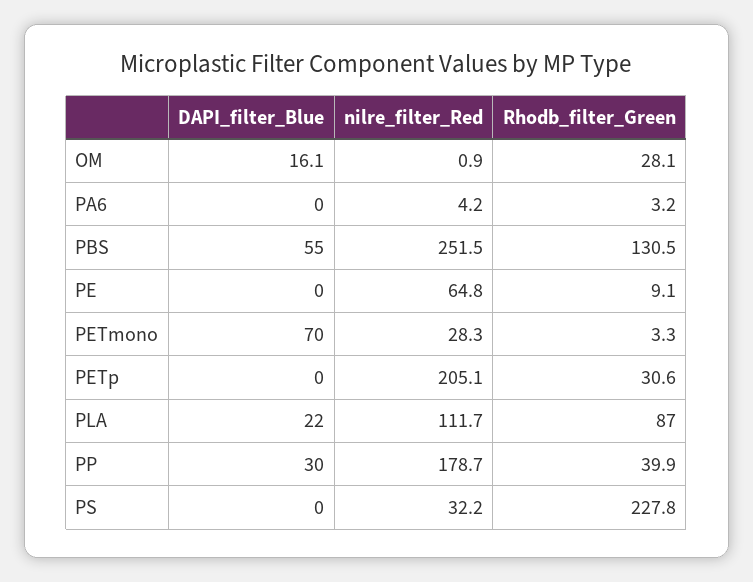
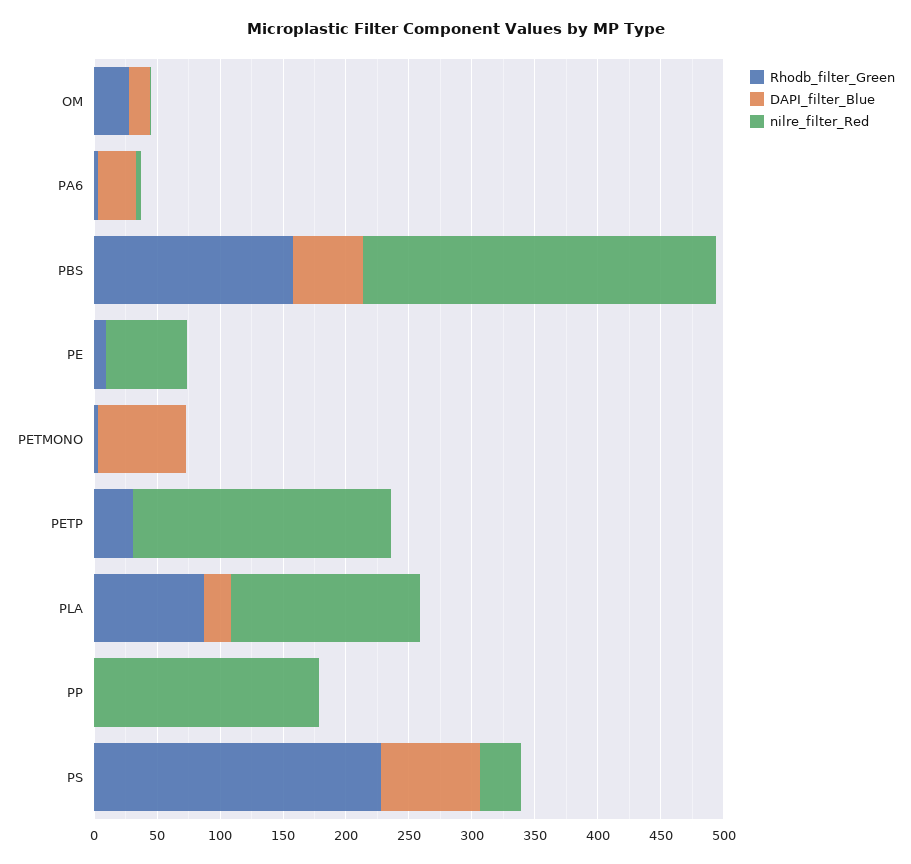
  {
    "DAPI_filter_Blue": {
      "OM": 16.1,
-     "PA6": 0,
+     "PA6": 30,
      "PBS": 55,
      "PE": 0,
      "PETmono": 70,
      "PETp": 0,
      "PLA": 22,
-     "PP": 30,
+     "PP": 0,
-     "PS": 0
+     "PS": 80
    },
    "nilre_filter_Red": {
      "OM": 0.9,
      "PA6": 4.2,
-     "PBS": 251.5,
+     "PBS": 280,
      "PE": 64.8,
-     "PETmono": 28.3,
+     "PETmono": 0,
      "PETp": 205.1,
-     "PLA": 111.7,
+     "PLA": 150,
      "PP": 178.7,
      "PS": 32.2
    },
    "Rhodb_filter_Green": {
      "OM": 28.1,
      "PA6": 3.2,
-     "PBS": 130.5,
+     "PBS": 160,
      "PE": 9.1,
      "PETmono": 3.3,
      "PETp": 30.6,
      "PLA": 87,
-     "PP": 39.9,
+     "PP": 0,
      "PS": 227.8
    }
  }

